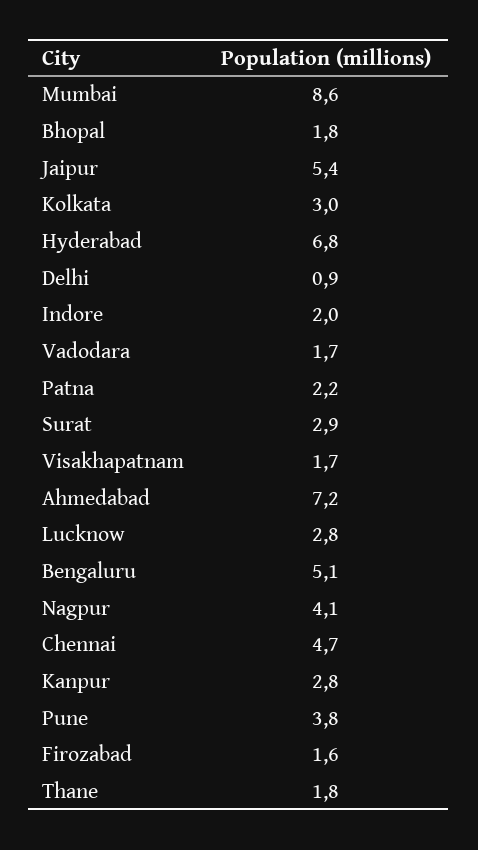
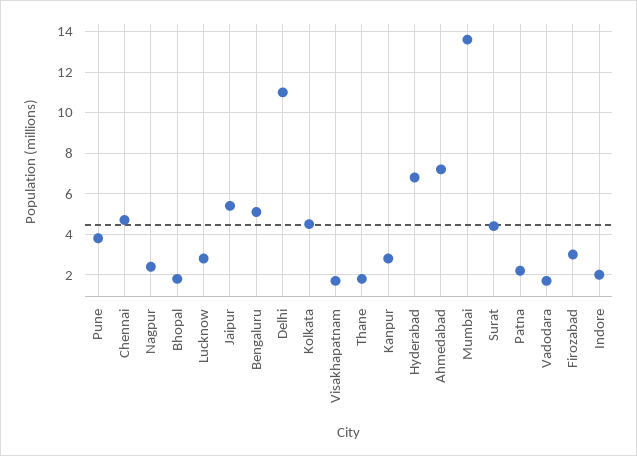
  {
-   "Mumbai": 8.6,
+   "Mumbai": 13.5,
    "Bhopal": 1.8,
    "Jaipur": 5.4,
-   "Kolkata": 3,
+   "Kolkata": 4.5,
    "Hyderabad": 6.8,
-   "Delhi": 0.9,
+   "Delhi": 11,
    "Indore": 2,
    "Vadodara": 1.7,
    "Patna": 2.2,
-   "Surat": 2.9,
+   "Surat": 4.5,
    "Visakhapatnam": 1.7,
    "Ahmedabad": 7.2,
    "Lucknow": 2.8,
    "Bengaluru": 5.1,
-   "Nagpur": 4.1,
+   "Nagpur": 2.5,
    "Chennai": 4.7,
    "Kanpur": 2.8,
    "Pune": 3.8,
-   "Firozabad": 1.6,
+   "Firozabad": 3,
    "Thane": 1.8
  }

